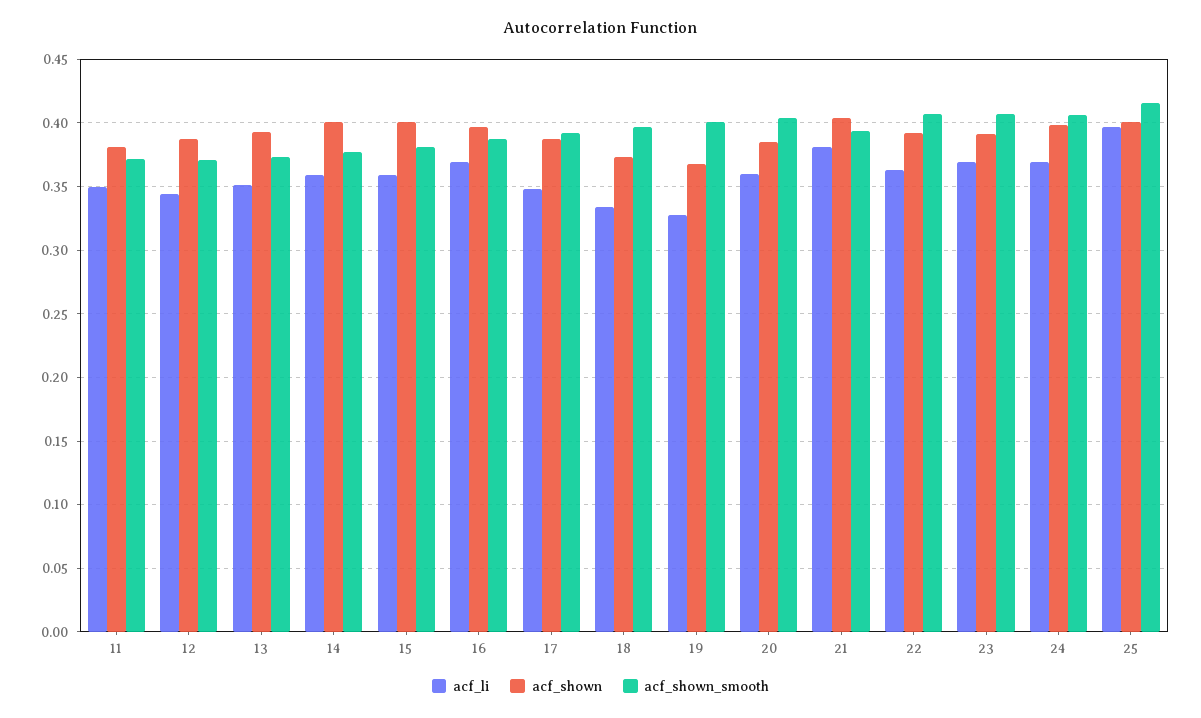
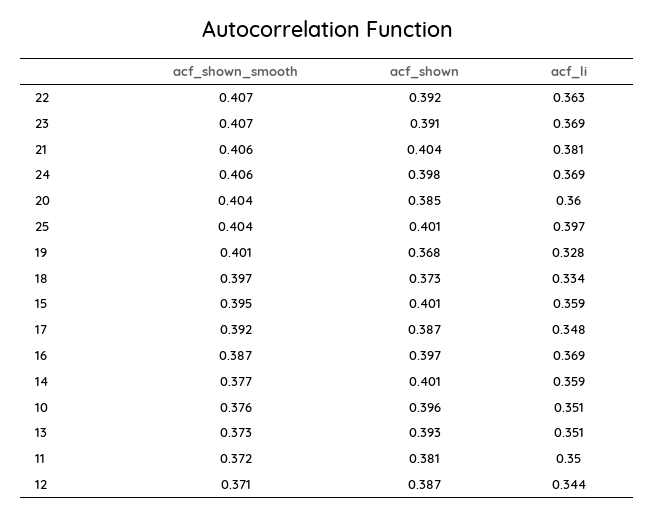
  {
    "acf_li": {
      "11": 0.35,
      "12": 0.344,
      "13": 0.351,
      "14": 0.359,
      "15": 0.359,
      "16": 0.369,
      "17": 0.348,
      "18": 0.334,
      "19": 0.328,
      "20": 0.36,
      "21": 0.381,
      "22": 0.363,
      "23": 0.369,
      "24": 0.369,
-     "25": 0.397
+     "25": 0.397,
+     "10": 0.351
    },
    "acf_shown": {
      "11": 0.381,
      "12": 0.387,
      "13": 0.393,
      "14": 0.401,
      "15": 0.401,
      "16": 0.397,
      "17": 0.387,
      "18": 0.373,
      "19": 0.368,
      "20": 0.385,
      "21": 0.404,
      "22": 0.392,
      "23": 0.391,
      "24": 0.398,
-     "25": 0.401
+     "25": 0.401,
+     "10": 0.396
    },
    "acf_shown_smooth": {
      "11": 0.372,
      "12": 0.371,
      "13": 0.373,
      "14": 0.377,
-     "15": 0.38,
+     "15": 0.395,
      "16": 0.387,
      "17": 0.392,
      "18": 0.397,
      "19": 0.401,
      "20": 0.404,
-     "21": 0.395,
+     "21": 0.406,
      "22": 0.407,
      "23": 0.407,
      "24": 0.406,
-     "25": 0.415
+     "25": 0.404,
+     "10": 0.376
    }
  }

